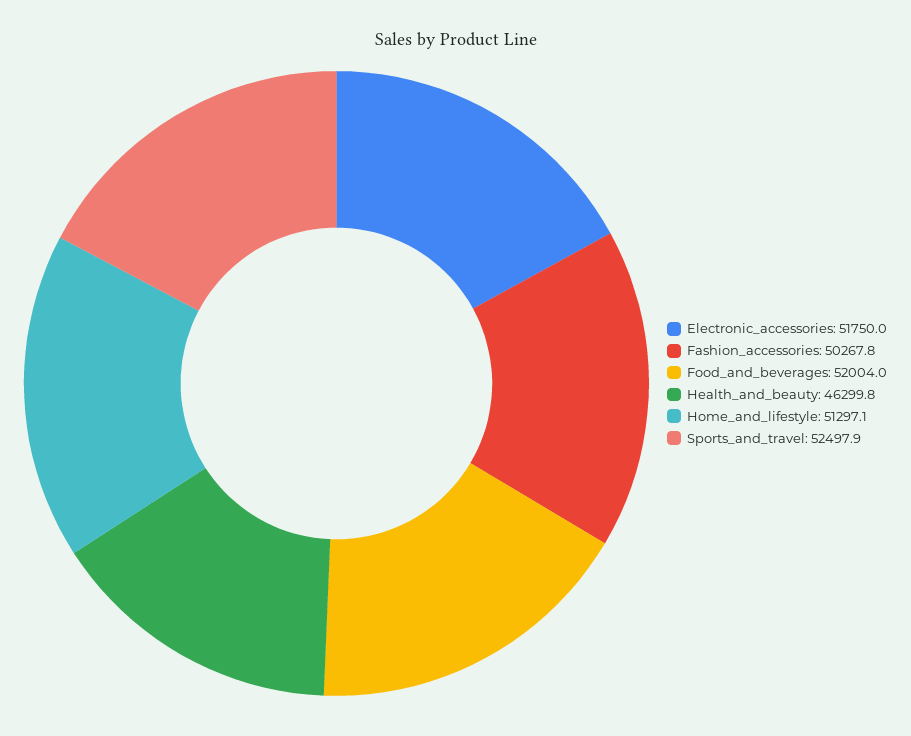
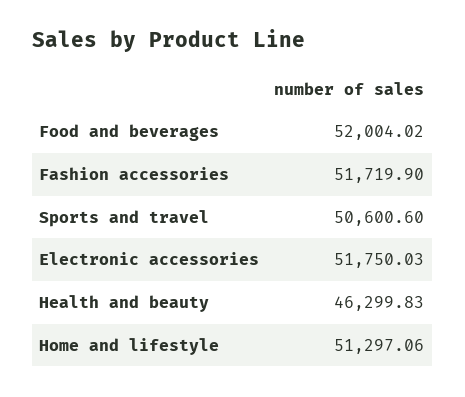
  {
    "Electronic_accessories": 51750.03,
-   "Fashion_accessories": 50267.8,
+   "Fashion_accessories": 51719.9,
    "Food_and_beverages": 52004.02,
    "Health_and_beauty": 46299.83,
    "Home_and_lifestyle": 51297.06,
-   "Sports_and_travel": 52497.9
+   "Sports_and_travel": 50600.6
  }

